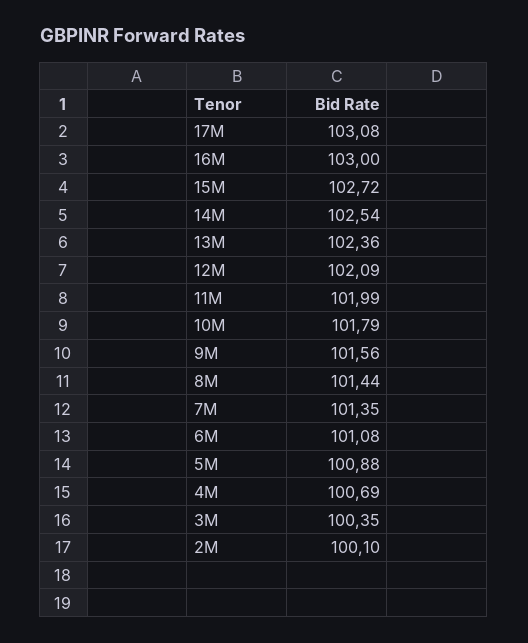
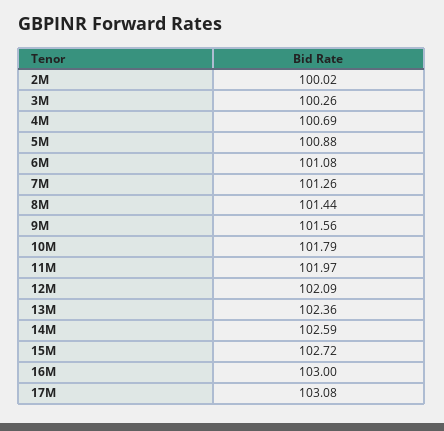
  {
    "17M": 103.08,
    "16M": 103,
    "15M": 102.72,
-   "14M": 102.54,
+   "14M": 102.59,
    "13M": 102.36,
    "12M": 102.09,
-   "11M": 101.99,
+   "11M": 101.97,
    "10M": 101.79,
    "9M": 101.56,
    "8M": 101.44,
-   "7M": 101.35,
+   "7M": 101.26,
    "6M": 101.08,
    "5M": 100.88,
    "4M": 100.69,
-   "3M": 100.35,
+   "3M": 100.26,
-   "2M": 100.1
+   "2M": 100.02
  }

